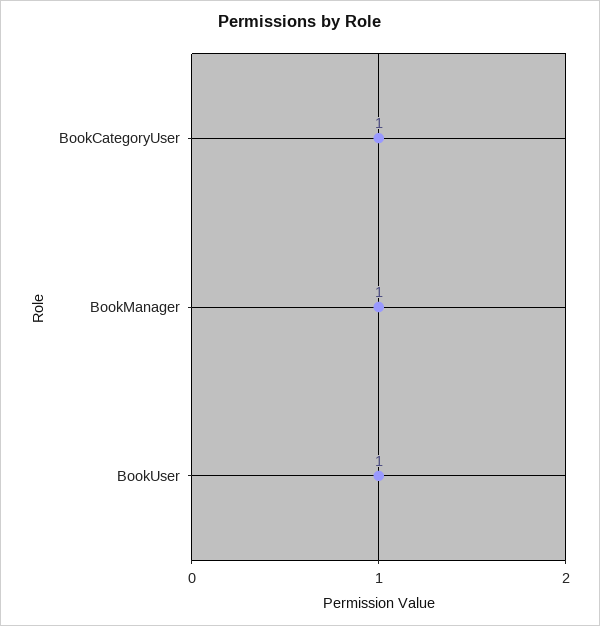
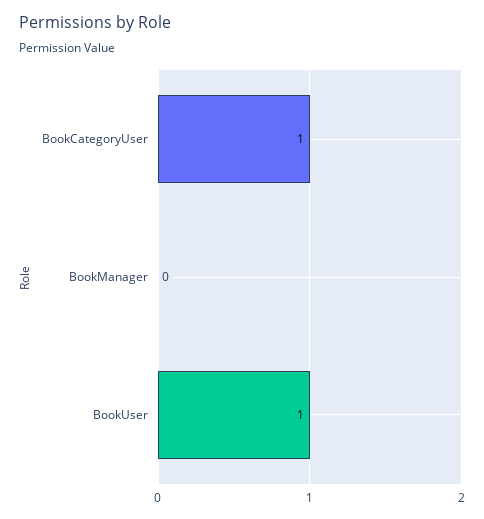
  {
    "BookCategoryUser": 1,
-   "BookManager": 1,
+   "BookManager": 0,
    "BookUser": 1
  }

